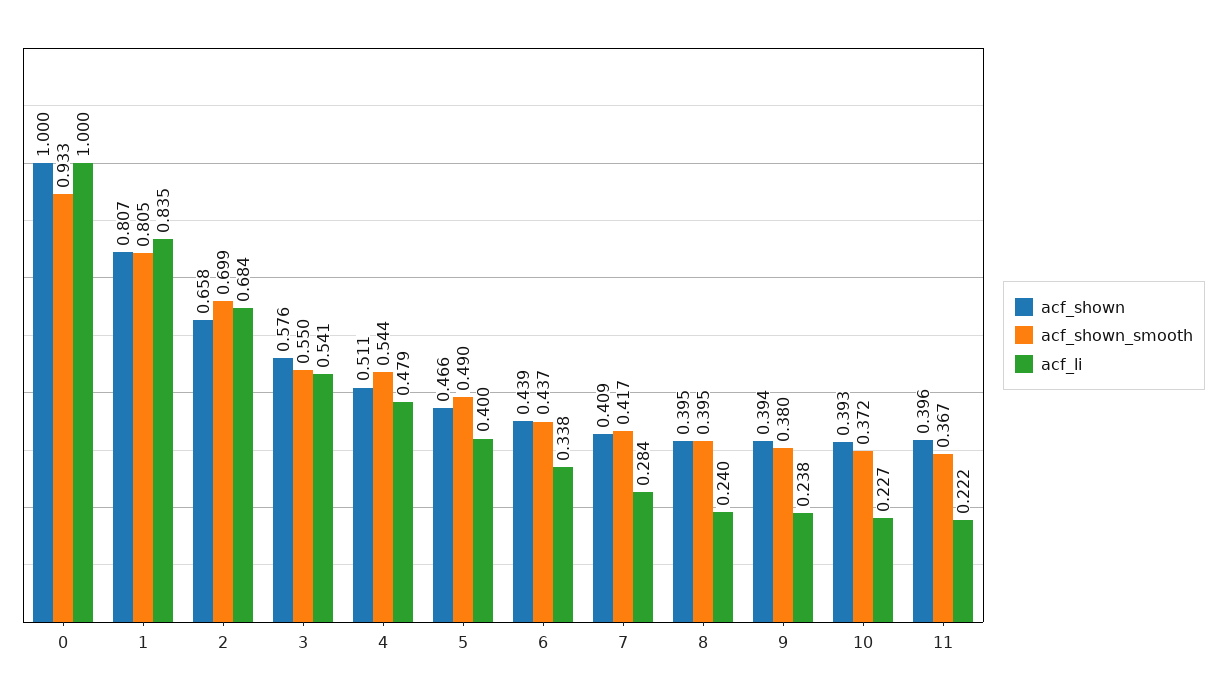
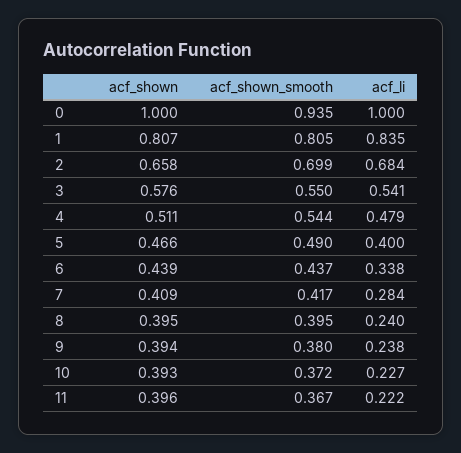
  {
    "acf_shown": {
      "0": 1,
      "1": 0.807,
      "2": 0.658,
      "3": 0.576,
      "4": 0.511,
      "5": 0.466,
      "6": 0.439,
      "7": 0.409,
      "8": 0.395,
      "9": 0.394,
      "10": 0.393,
      "11": 0.396
    },
    "acf_shown_smooth": {
-     "0": 0.933,
+     "0": 0.935,
      "1": 0.805,
      "2": 0.699,
      "3": 0.55,
      "4": 0.544,
      "5": 0.49,
      "6": 0.437,
      "7": 0.417,
      "8": 0.395,
      "9": 0.38,
      "10": 0.372,
      "11": 0.367
    },
    "acf_li": {
      "0": 1,
      "1": 0.835,
      "2": 0.684,
      "3": 0.541,
      "4": 0.479,
      "5": 0.4,
      "6": 0.338,
      "7": 0.284,
      "8": 0.24,
      "9": 0.238,
      "10": 0.227,
      "11": 0.222
    }
  }

